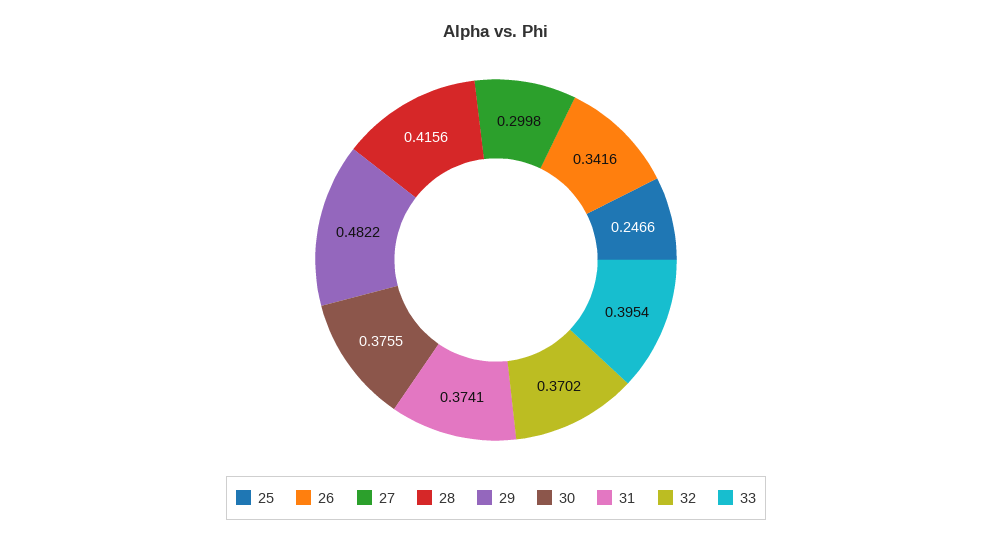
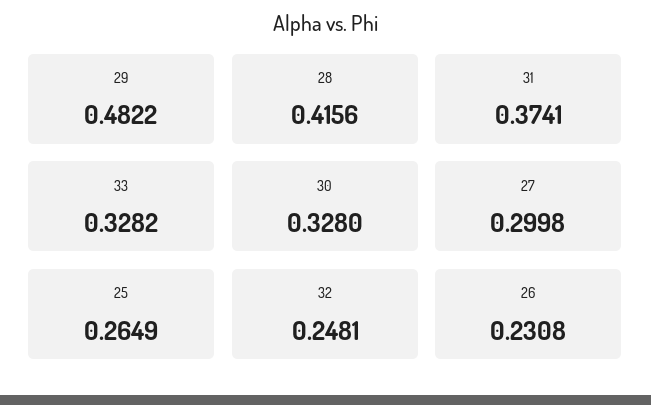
  {
-   "25": 0.2466,
+   "25": 0.2649,
-   "26": 0.3416,
+   "26": 0.2308,
    "27": 0.2998,
    "28": 0.4156,
    "29": 0.4822,
-   "30": 0.3755,
+   "30": 0.328,
    "31": 0.3741,
-   "32": 0.3702,
+   "32": 0.2481,
-   "33": 0.3954
+   "33": 0.3282
  }

